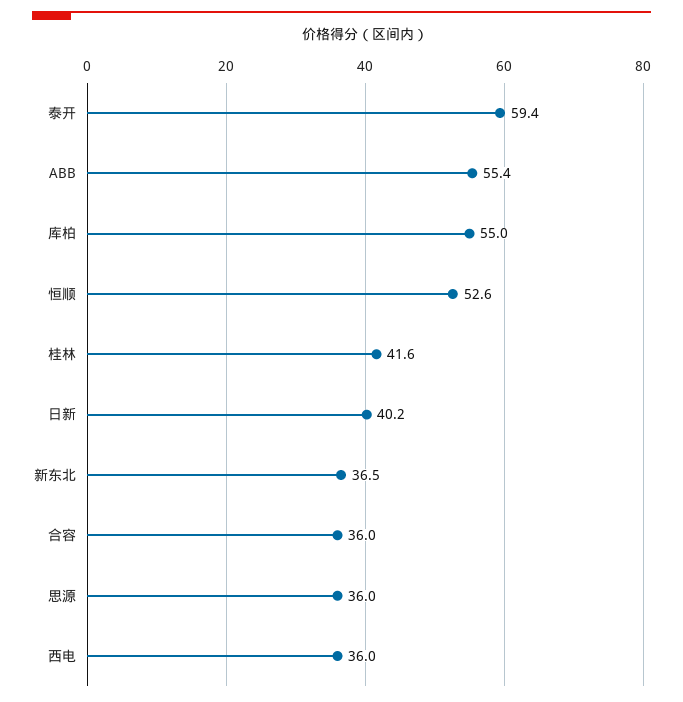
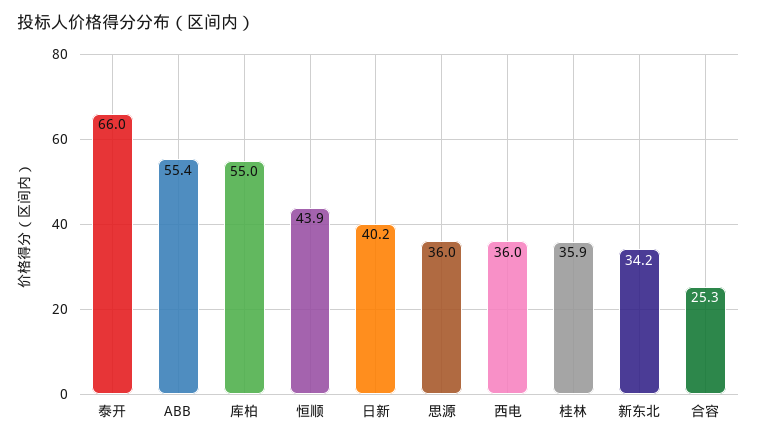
  {
-   "泰开": 59.4,
+   "泰开": 66,
    "ABB": 55.4,
    "库柏": 55,
-   "恒顺": 52.6,
+   "恒顺": 43.9,
-   "桂林": 41.6,
+   "桂林": 35.9,
    "日新": 40.2,
-   "新东北": 36.5,
+   "新东北": 34.2,
-   "合容": 36,
+   "合容": 25.3,
    "思源": 36,
    "西电": 36
  }

